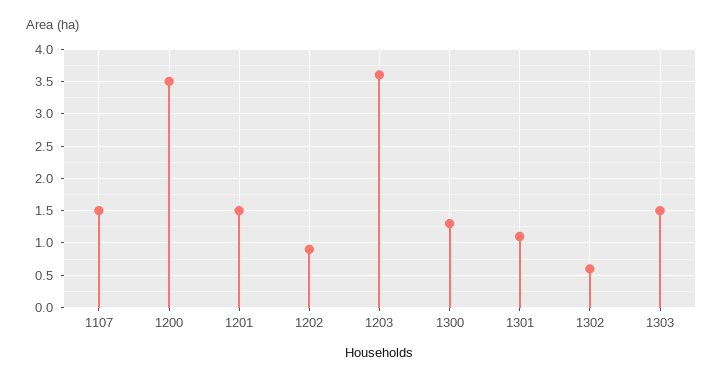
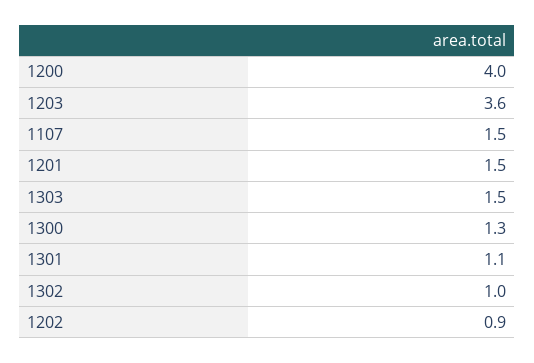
  {
    "1107": 1.5,
-   "1200": 3.5,
+   "1200": 4,
    "1201": 1.5,
    "1202": 0.9,
    "1203": 3.6,
    "1300": 1.3,
    "1301": 1.1,
-   "1302": 0.6,
+   "1302": 1,
    "1303": 1.5
  }

